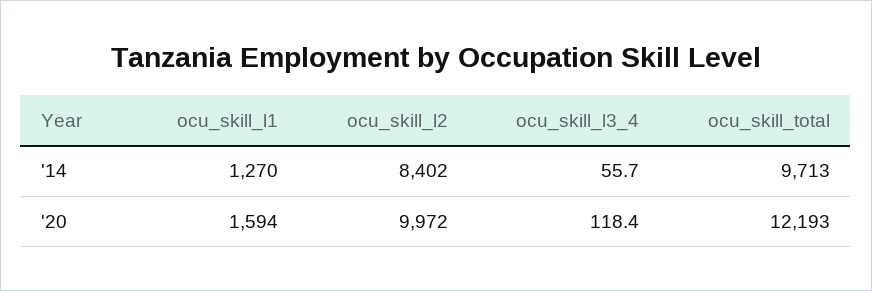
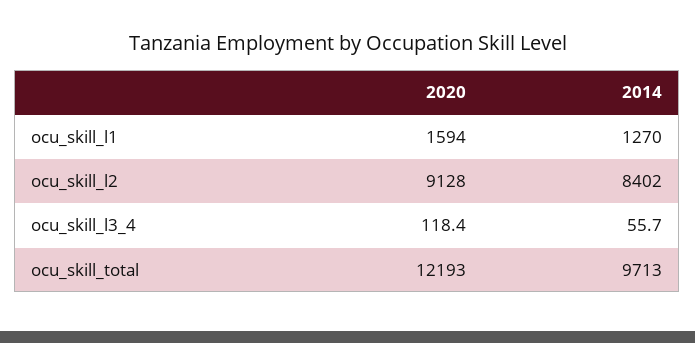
  {
    "ocu_skill_l1": {
      "'14": 1270,
      "'20": 1594
    },
    "ocu_skill_l2": {
      "'14": 8402,
-     "'20": 9972
+     "'20": 9128
    },
    "ocu_skill_l3_4": {
      "'14": 55.7,
      "'20": 118.4
    },
    "ocu_skill_total": {
      "'14": 9713,
      "'20": 12193
    }
  }

